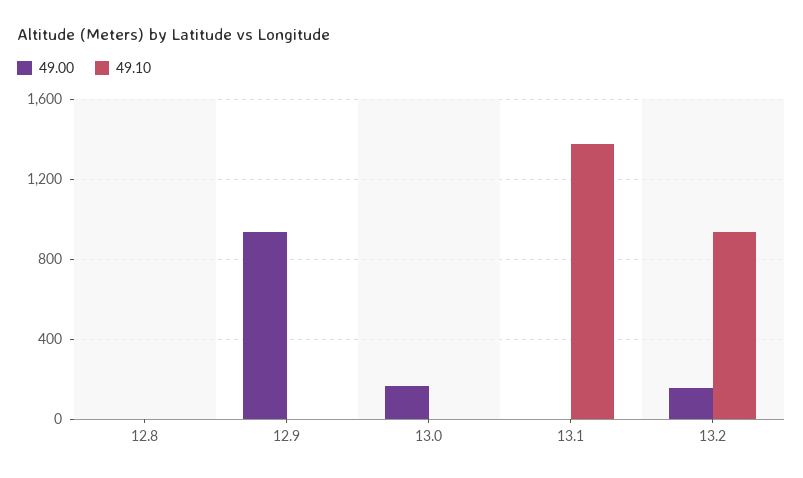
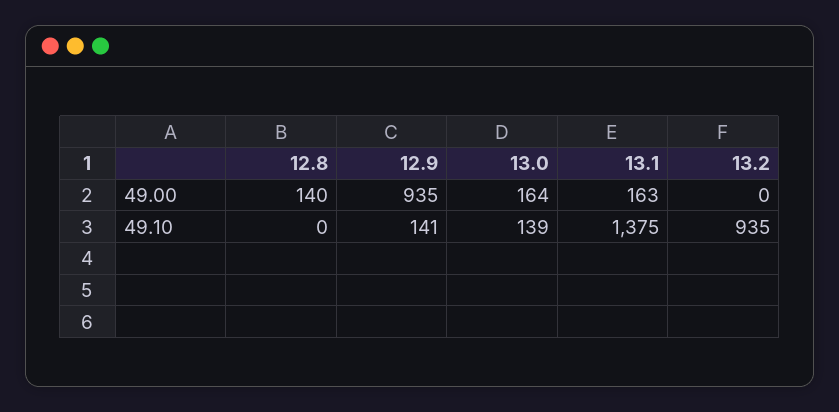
  {
    "49.00": {
-     "12.8": 0,
+     "12.8": 140,
      "12.9": 935,
      "13.0": 164,
-     "13.1": 0,
+     "13.1": 163,
-     "13.2": 150
+     "13.2": 0
    },
    "49.10": {
      "12.8": 0,
-     "12.9": 0,
+     "12.9": 141,
-     "13.0": 0,
+     "13.0": 139,
      "13.1": 1375,
      "13.2": 935
    }
  }

